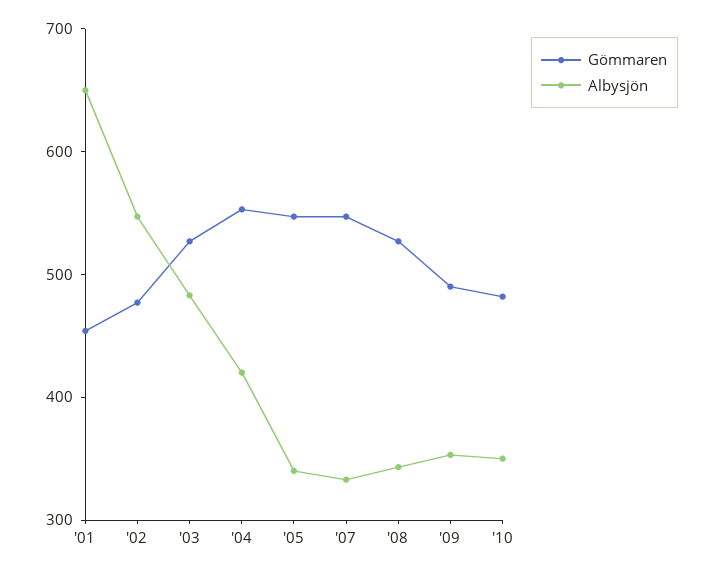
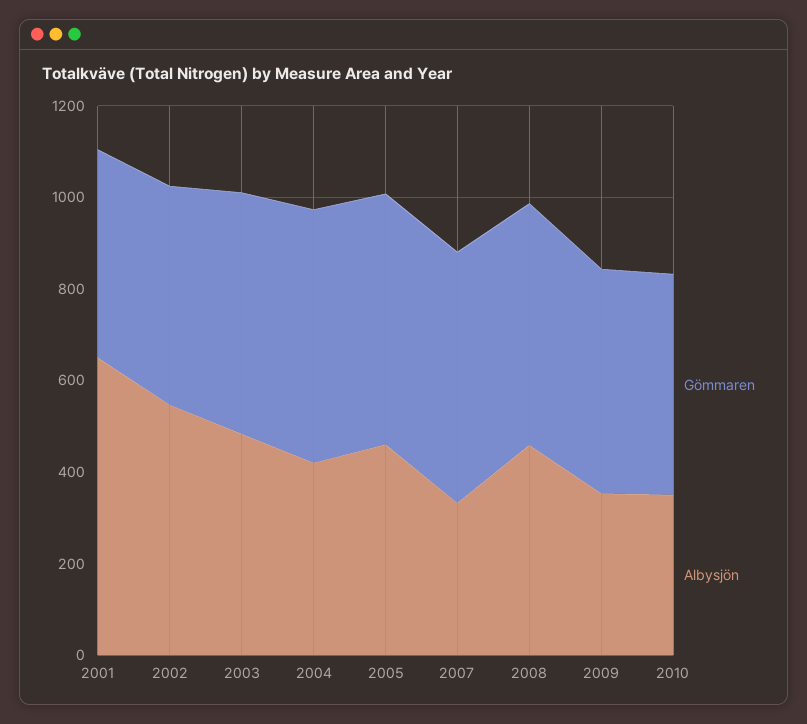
  {
    "Gömmaren": {
      "'01": 460,
      "'02": 480,
      "'03": 520,
      "'04": 560,
      "'05": 540,
      "'07": 540,
      "'08": 520,
      "'09": 500,
      "'10": 480
    },
    "Albysjön": {
      "'01": 660,
      "'02": 540,
      "'03": 480,
      "'04": 420,
-     "'05": 340,
+     "'05": 450,
      "'07": 340,
-     "'08": 340,
+     "'08": 450,
      "'09": 360,
      "'10": 360
    }
  }

